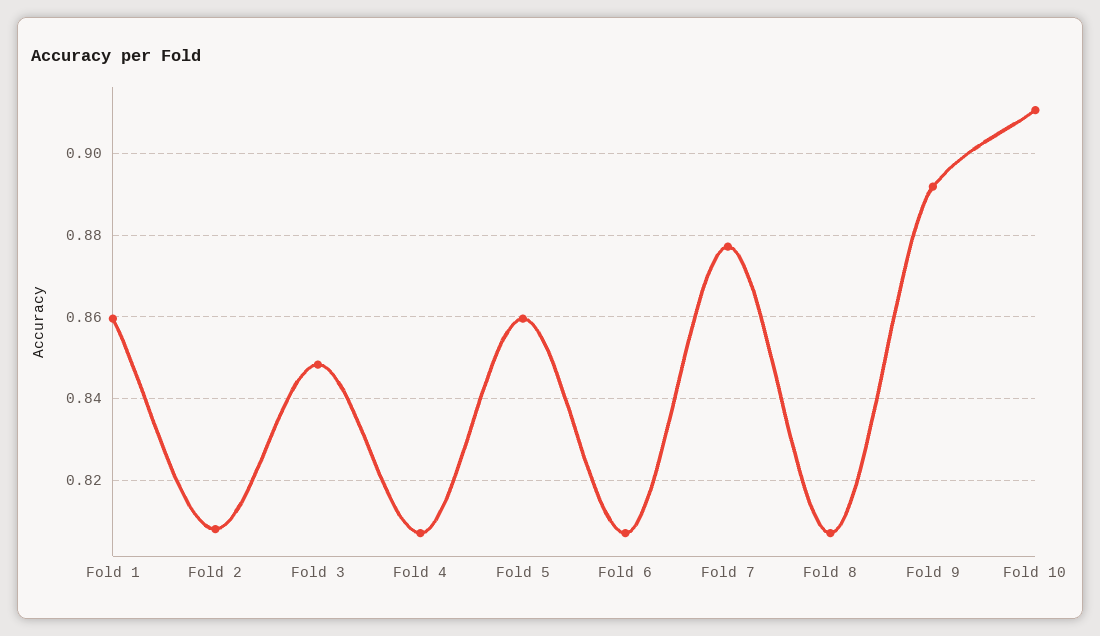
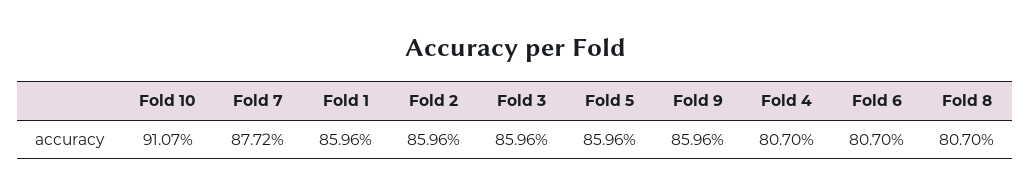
  {
    "Fold 1": 0.8596,
-   "Fold 2": 0.808,
+   "Fold 2": 0.8596,
-   "Fold 3": 0.848,
+   "Fold 3": 0.8596,
    "Fold 4": 0.807,
    "Fold 5": 0.8596,
    "Fold 6": 0.807,
    "Fold 7": 0.8772,
    "Fold 8": 0.807,
-   "Fold 9": 0.892,
+   "Fold 9": 0.8596,
    "Fold 10": 0.9107
  }

